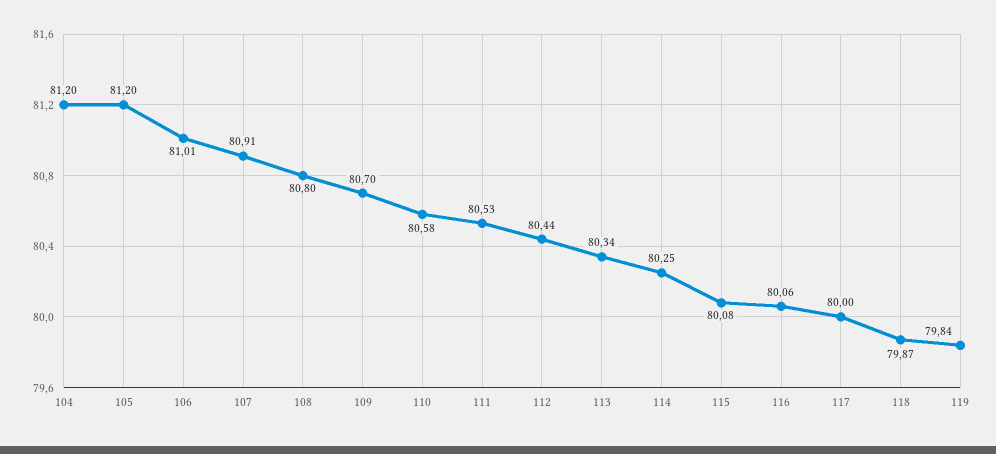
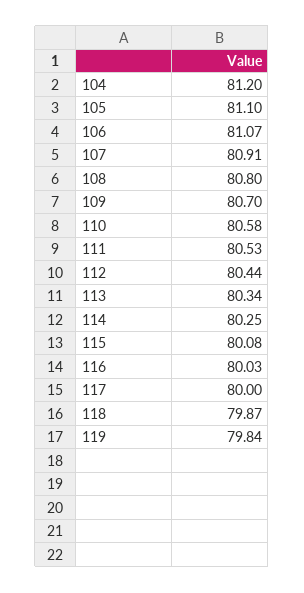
  {
    "104": 81.2,
-   "105": 81.2,
+   "105": 81.1,
-   "106": 81.01,
+   "106": 81.07,
    "107": 80.91,
    "108": 80.8,
    "109": 80.7,
    "110": 80.58,
    "111": 80.53,
    "112": 80.44,
    "113": 80.34,
    "114": 80.25,
    "115": 80.08,
-   "116": 80.06,
+   "116": 80.03,
    "117": 80,
    "118": 79.87,
    "119": 79.84
  }

